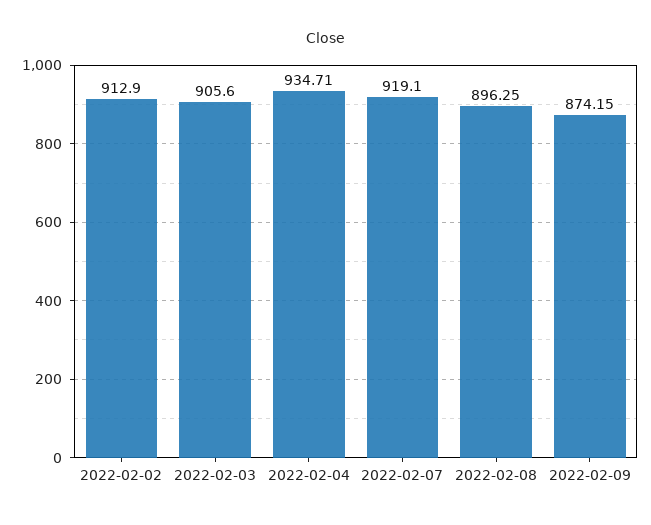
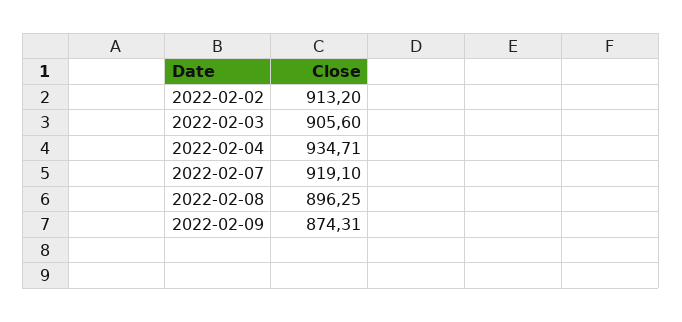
  {
-   "2022-02-02": 912.9,
+   "2022-02-02": 913.2,
    "2022-02-03": 905.6,
    "2022-02-04": 934.71,
    "2022-02-07": 919.1,
    "2022-02-08": 896.25,
-   "2022-02-09": 874.15
+   "2022-02-09": 874.31
  }

